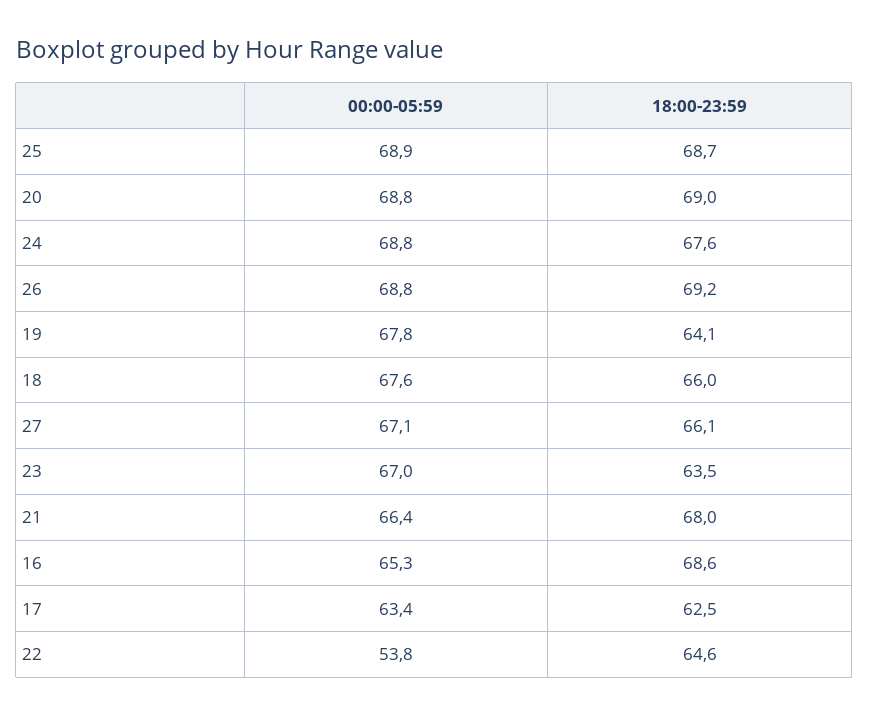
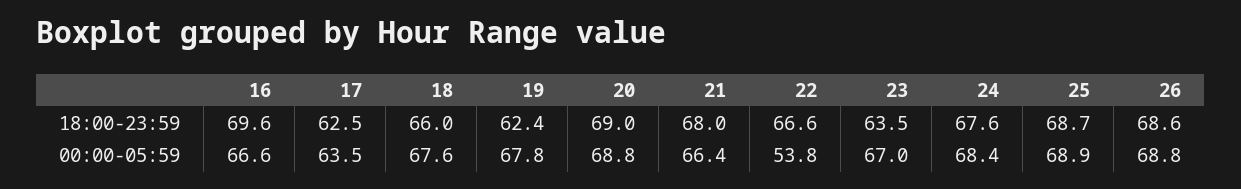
  {
    "00:00-05:59": {
      "25": 68.9,
      "20": 68.8,
-     "24": 68.8,
+     "24": 68.4,
      "26": 68.8,
      "19": 67.8,
      "18": 67.6,
-     "27": 67.1,
      "23": 67,
      "21": 66.4,
-     "16": 65.3,
+     "16": 66.6,
-     "17": 63.4,
+     "17": 63.5,
      "22": 53.8
    },
    "18:00-23:59": {
      "25": 68.7,
      "20": 69,
      "24": 67.6,
-     "26": 69.2,
+     "26": 68.6,
-     "19": 64.1,
+     "19": 62.4,
      "18": 66,
-     "27": 66.1,
      "23": 63.5,
      "21": 68,
-     "16": 68.6,
+     "16": 69.6,
      "17": 62.5,
-     "22": 64.6
+     "22": 66.6
    }
  }

